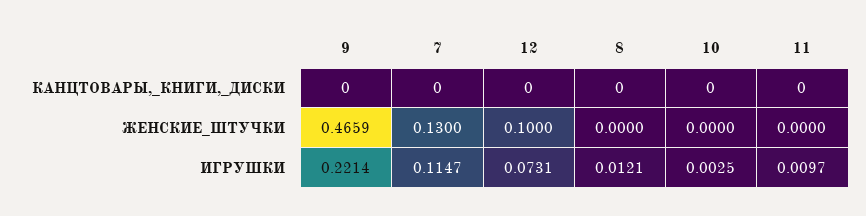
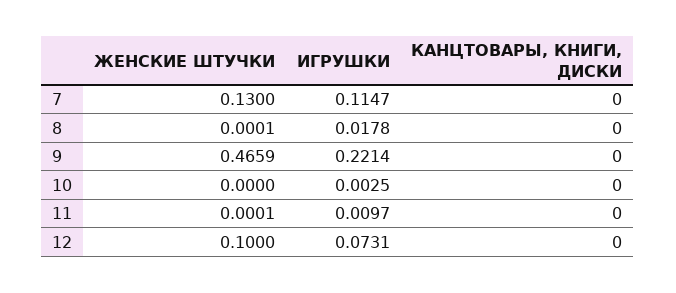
  {
    "9": {
      "КАНЦТОВАРЫ,_КНИГИ,_ДИСКИ": 0,
      "ЖЕНСКИЕ_ШТУЧКИ": 0.4659,
      "ИГРУШКИ": 0.2214
    },
    "7": {
      "КАНЦТОВАРЫ,_КНИГИ,_ДИСКИ": 0,
      "ЖЕНСКИЕ_ШТУЧКИ": 0.13,
      "ИГРУШКИ": 0.1147
    },
    "12": {
      "КАНЦТОВАРЫ,_КНИГИ,_ДИСКИ": 0,
      "ЖЕНСКИЕ_ШТУЧКИ": 0.1,
      "ИГРУШКИ": 0.0731
    },
    "8": {
      "КАНЦТОВАРЫ,_КНИГИ,_ДИСКИ": 0,
-     "ЖЕНСКИЕ_ШТУЧКИ": 0,
+     "ЖЕНСКИЕ_ШТУЧКИ": 0.0001,
-     "ИГРУШКИ": 0.0121
+     "ИГРУШКИ": 0.0178
    },
    "10": {
      "КАНЦТОВАРЫ,_КНИГИ,_ДИСКИ": 0,
      "ЖЕНСКИЕ_ШТУЧКИ": 0,
      "ИГРУШКИ": 0.0025
    },
    "11": {
      "КАНЦТОВАРЫ,_КНИГИ,_ДИСКИ": 0,
-     "ЖЕНСКИЕ_ШТУЧКИ": 0,
+     "ЖЕНСКИЕ_ШТУЧКИ": 0.0001,
      "ИГРУШКИ": 0.0097
    }
  }

